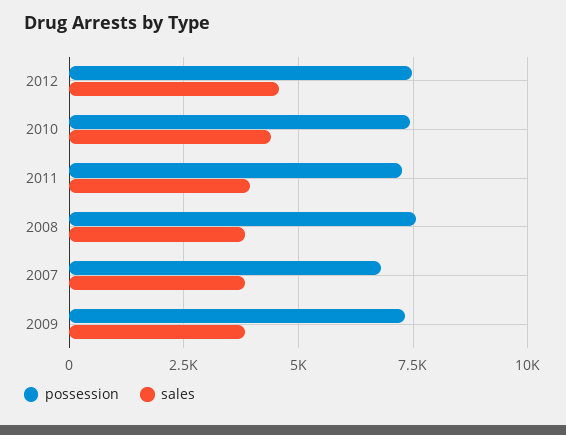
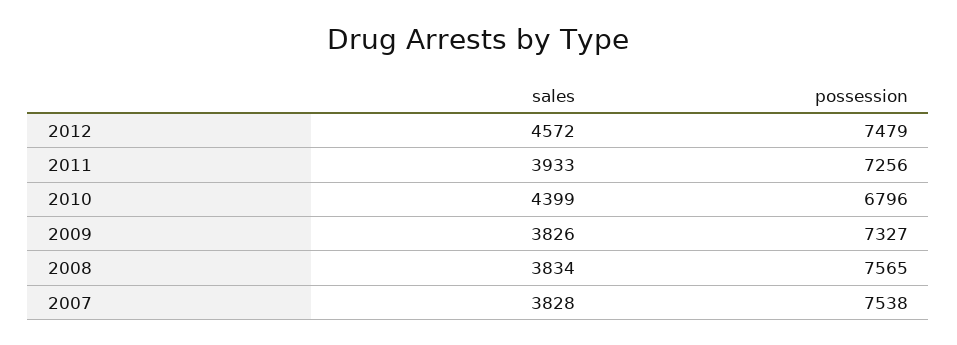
  {
    "possession": {
      "2012": 7479,
-     "2010": 7500,
+     "2010": 6796,
      "2011": 7256,
      "2008": 7565,
-     "2007": 6750,
+     "2007": 7538,
      "2009": 7327
    },
    "sales": {
      "2012": 4572,
      "2010": 4399,
      "2011": 3933,
      "2008": 3834,
      "2007": 3828,
      "2009": 3826
    }
  }

